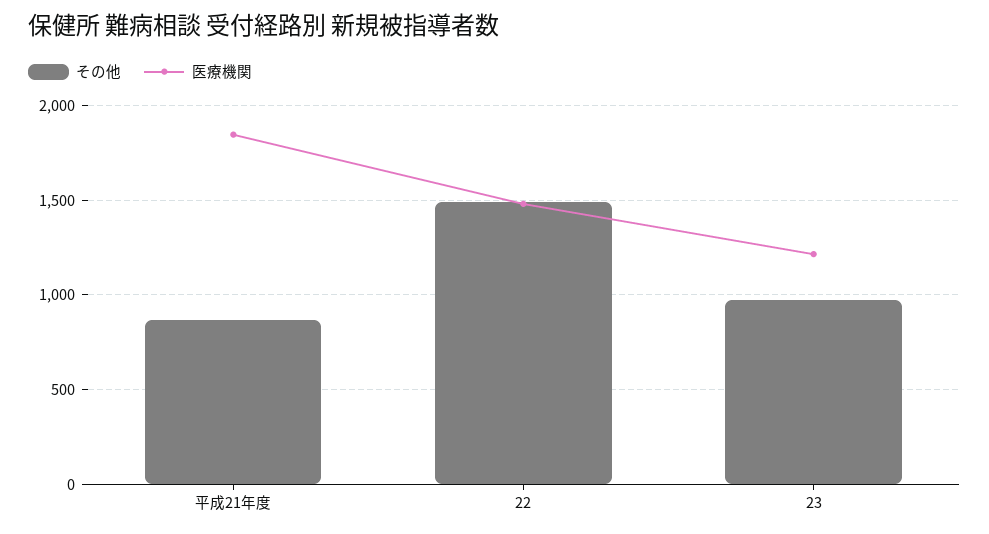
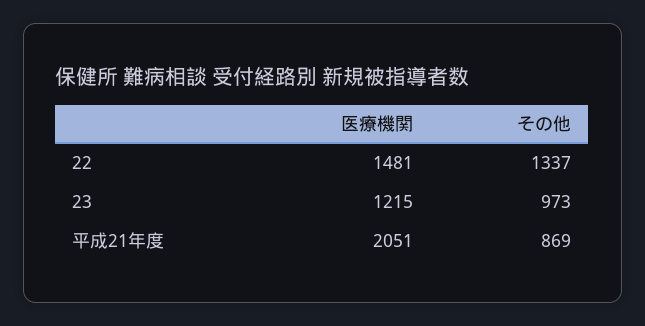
  {
    "その他": {
      "平成21年度": 869,
-     "22": 1500,
+     "22": 1337,
      "23": 973
    },
    "医療機関": {
-     "平成21年度": 1850,
+     "平成21年度": 2051,
      "22": 1481,
      "23": 1215
    }
  }

